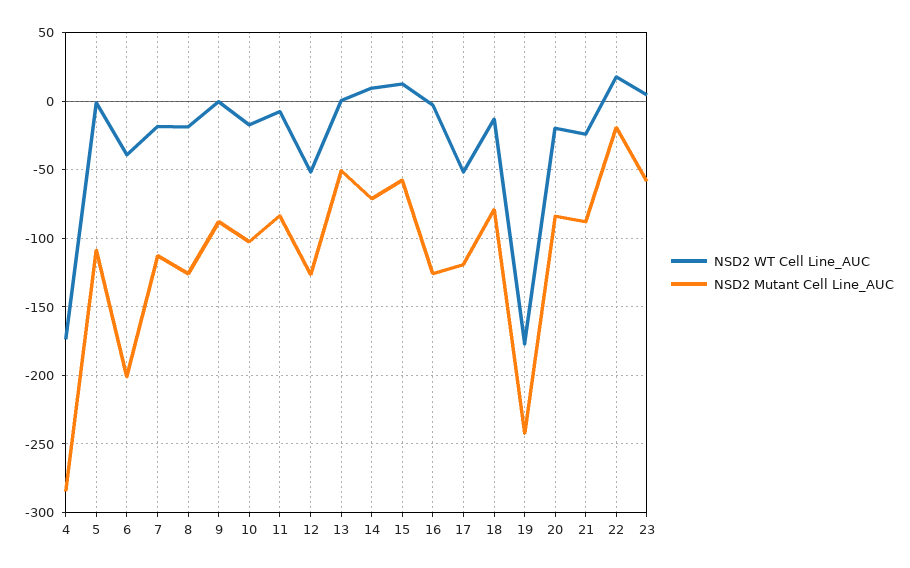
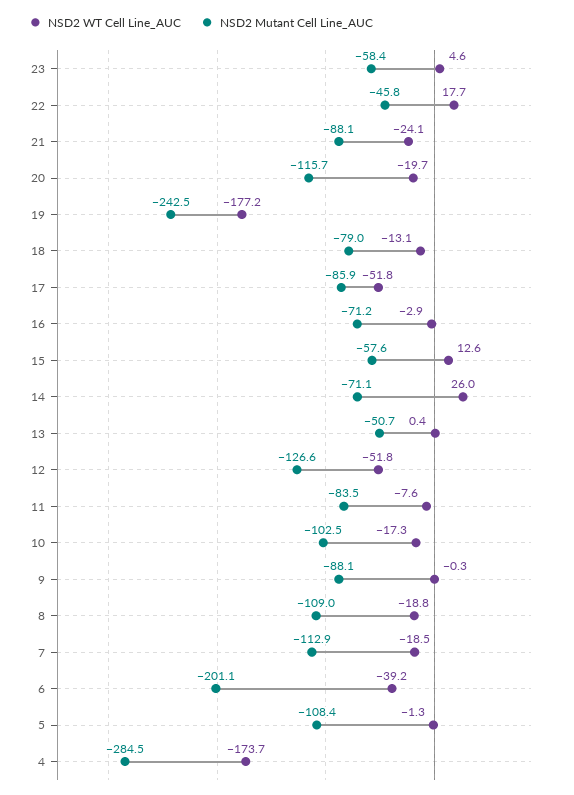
  {
    "NSD2 WT Cell Line_AUC": {
      "4": -173.7,
      "5": -1.3,
      "6": -39.2,
      "7": -18.5,
      "8": -18.8,
      "9": -0.3,
      "10": -17.3,
      "11": -7.6,
      "12": -51.8,
      "13": 0.4,
-     "14": 10,
+     "14": 26,
      "15": 12.6,
      "16": -2.9,
      "17": -51.8,
      "18": -13.1,
      "19": -177.2,
      "20": -19.7,
      "21": -24.1,
      "22": 17.7,
      "23": 4.6
    },
    "NSD2 Mutant Cell Line_AUC": {
      "4": -284.5,
      "5": -108.4,
      "6": -201.1,
      "7": -112.9,
-     "8": -125,
+     "8": -109,
      "9": -88.1,
      "10": -102.5,
      "11": -83.5,
      "12": -126.6,
      "13": -50.7,
      "14": -71.1,
      "15": -57.6,
-     "16": -125,
+     "16": -71.2,
-     "17": -120,
+     "17": -85.9,
      "18": -79,
      "19": -242.5,
-     "20": -85,
+     "20": -115.7,
      "21": -88.1,
-     "22": -20,
+     "22": -45.8,
      "23": -58.4
    }
  }

